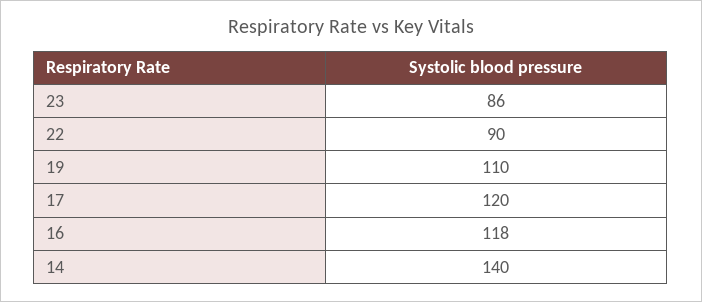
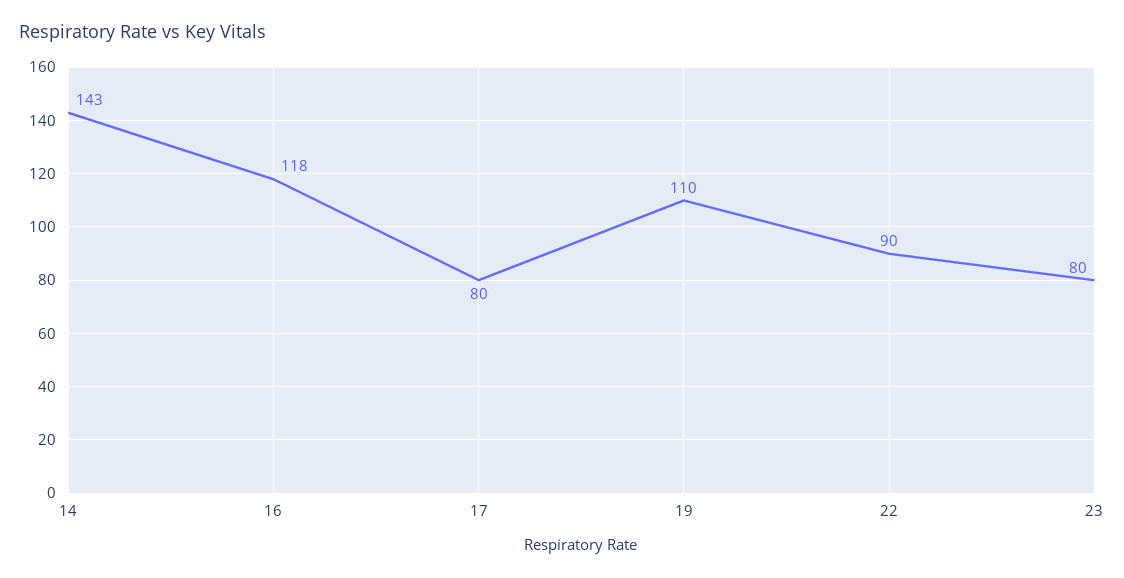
  {
-   "23": 86,
+   "23": 80,
    "22": 90,
    "19": 110,
-   "17": 120,
+   "17": 80,
    "16": 118,
-   "14": 140
+   "14": 143
  }

